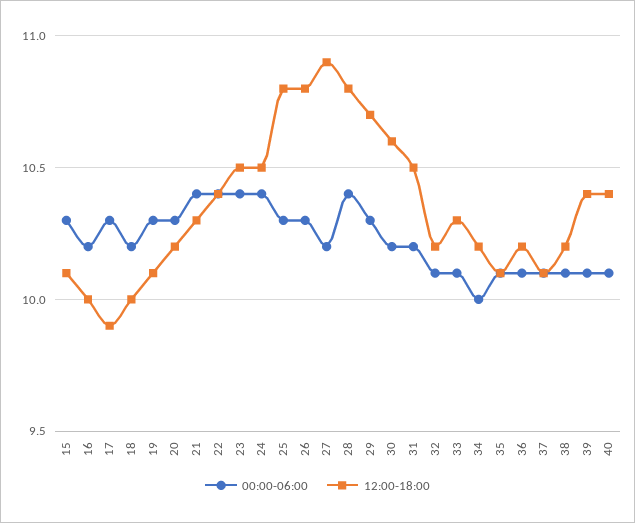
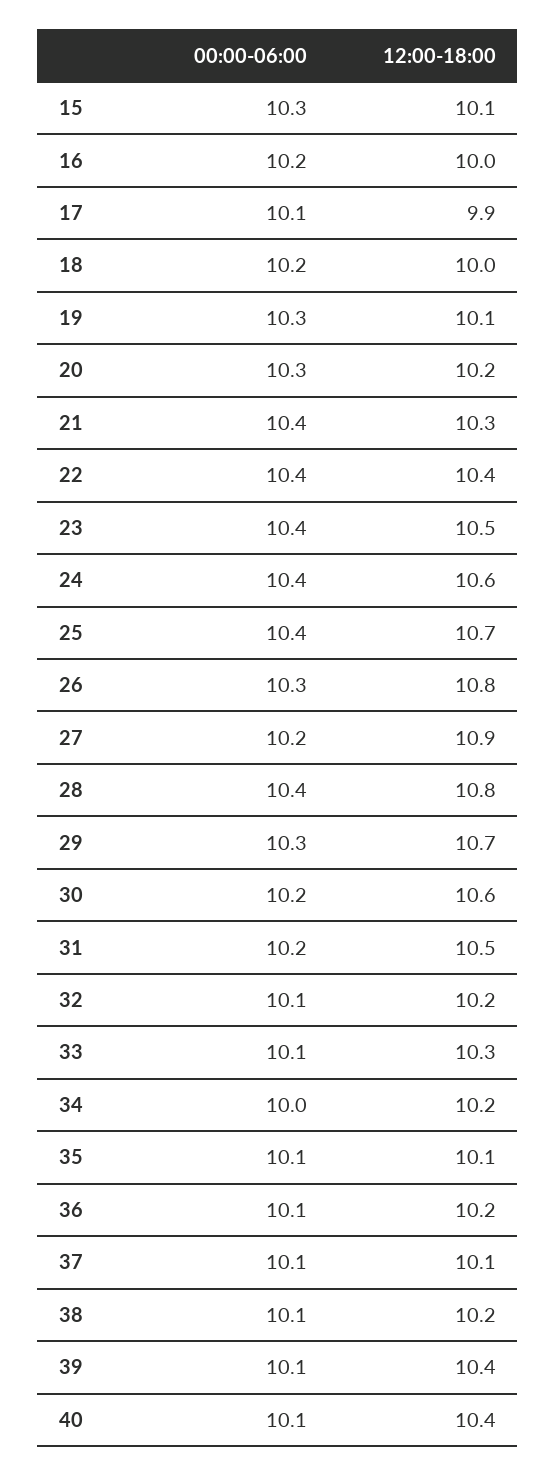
  {
    "00:00-06:00": {
      "15": 10.3,
      "16": 10.2,
-     "17": 10.3,
+     "17": 10.1,
      "18": 10.2,
      "19": 10.3,
      "20": 10.3,
      "21": 10.4,
      "22": 10.4,
      "23": 10.4,
      "24": 10.4,
-     "25": 10.3,
+     "25": 10.4,
      "26": 10.3,
      "27": 10.2,
      "28": 10.4,
      "29": 10.3,
      "30": 10.2,
      "31": 10.2,
      "32": 10.1,
      "33": 10.1,
      "34": 10,
      "35": 10.1,
      "36": 10.1,
      "37": 10.1,
      "38": 10.1,
      "39": 10.1,
      "40": 10.1
    },
    "12:00-18:00": {
      "15": 10.1,
      "16": 10,
      "17": 9.9,
      "18": 10,
      "19": 10.1,
      "20": 10.2,
      "21": 10.3,
      "22": 10.4,
      "23": 10.5,
-     "24": 10.5,
+     "24": 10.6,
-     "25": 10.8,
+     "25": 10.7,
      "26": 10.8,
      "27": 10.9,
      "28": 10.8,
      "29": 10.7,
      "30": 10.6,
      "31": 10.5,
      "32": 10.2,
      "33": 10.3,
      "34": 10.2,
      "35": 10.1,
      "36": 10.2,
      "37": 10.1,
      "38": 10.2,
      "39": 10.4,
      "40": 10.4
    }
  }

